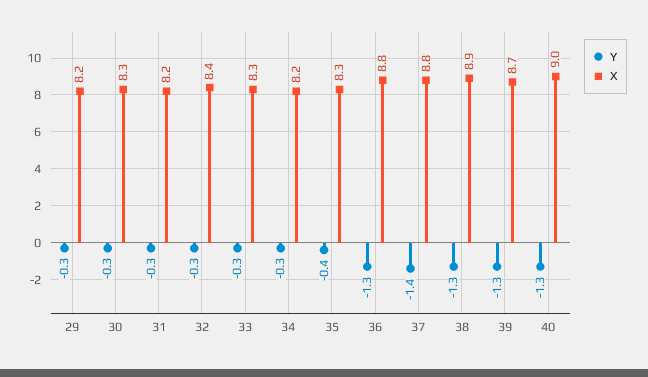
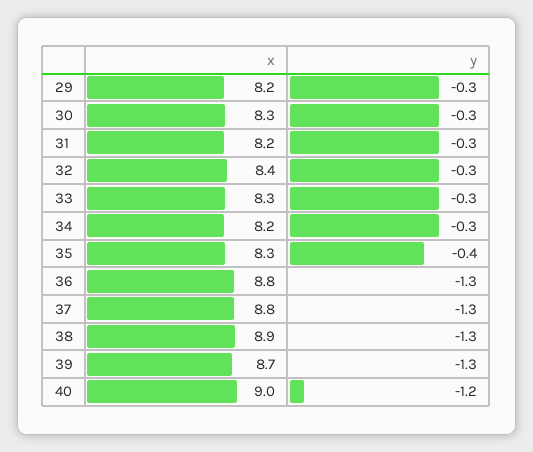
  {
    "Y": {
      "29": -0.3,
      "30": -0.3,
      "31": -0.3,
      "32": -0.3,
      "33": -0.3,
      "34": -0.3,
      "35": -0.4,
      "36": -1.3,
-     "37": -1.4,
+     "37": -1.3,
      "38": -1.3,
      "39": -1.3,
-     "40": -1.3
+     "40": -1.2
    },
    "X": {
      "29": 8.2,
      "30": 8.3,
      "31": 8.2,
      "32": 8.4,
      "33": 8.3,
      "34": 8.2,
      "35": 8.3,
      "36": 8.8,
      "37": 8.8,
      "38": 8.9,
      "39": 8.7,
      "40": 9
    }
  }

